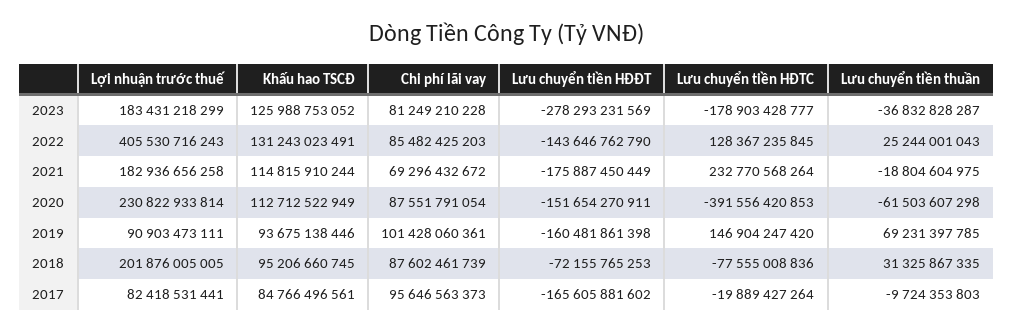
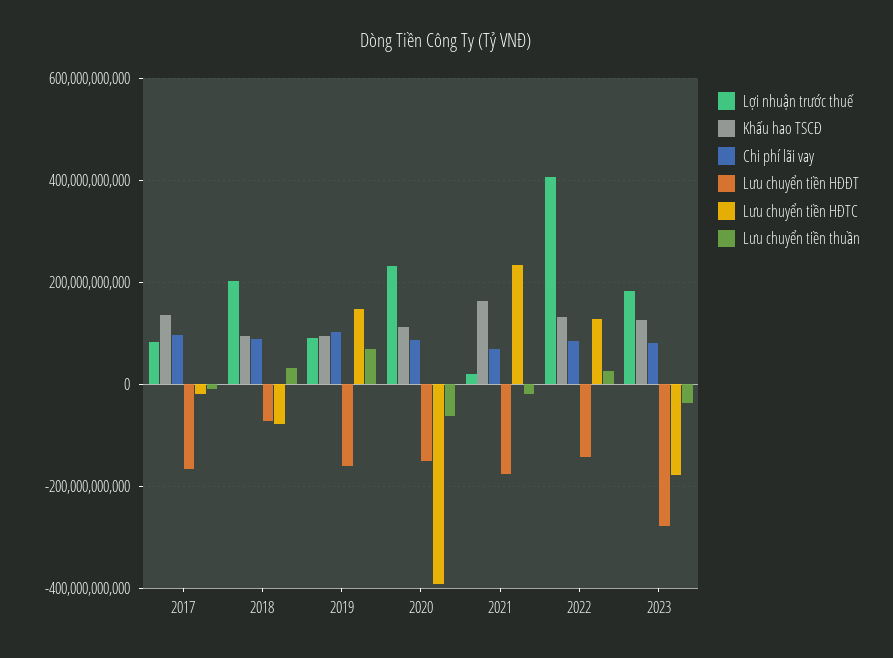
  {
    "Lợi nhuận trước thuế": {
      "2023": 183431218299,
      "2022": 405530716243,
-     "2021": 182936656258,
+     "2021": 20000000000,
      "2020": 230822933814,
      "2019": 90903473111,
      "2018": 201876005005,
      "2017": 82418531441
    },
    "Khấu hao TSCĐ": {
      "2023": 125988753052,
      "2022": 131243023491,
-     "2021": 114815910244,
+     "2021": 160000000000,
      "2020": 112712522949,
      "2019": 93675138446,
      "2018": 95206660745,
-     "2017": 84766496561
+     "2017": 140000000000
    },
    "Chi phí lãi vay": {
      "2023": 81249210228,
      "2022": 85482425203,
      "2021": 69296432672,
      "2020": 87551791054,
      "2019": 101428060361,
      "2018": 87602461739,
      "2017": 95646563373
    },
    "Lưu chuyển tiền HĐĐT": {
      "2023": -278293231569,
      "2022": -143646762790,
      "2021": -175887450449,
      "2020": -151654270911,
      "2019": -160481861398,
      "2018": -72155765253,
      "2017": -165605881602
    },
    "Lưu chuyển tiền HĐTC": {
      "2023": -178903428777,
      "2022": 128367235845,
      "2021": 232770568264,
      "2020": -391556420853,
      "2019": 146904247420,
      "2018": -77555008836,
      "2017": -19889427264
    },
    "Lưu chuyển tiền thuần": {
      "2023": -36832828287,
      "2022": 25244001043,
      "2021": -18804604975,
      "2020": -61503607298,
      "2019": 69231397785,
      "2018": 31325867335,
      "2017": -9724353803
    }
  }

